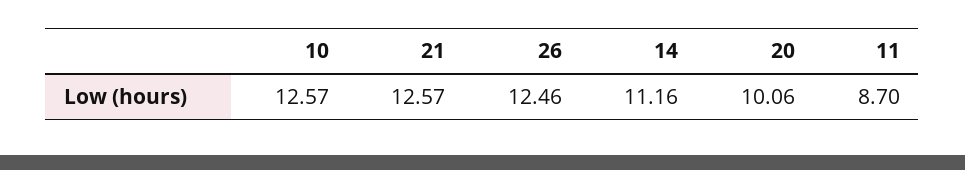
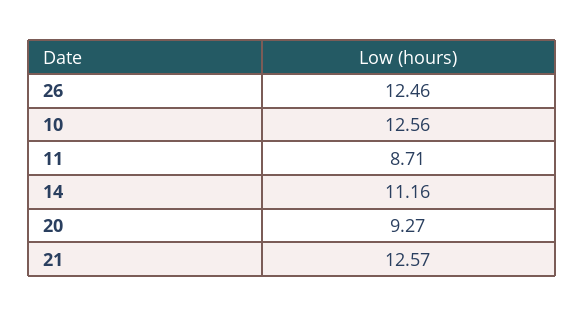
  {
-   "10": 12.57,
+   "10": 12.56,
    "21": 12.57,
    "26": 12.46,
    "14": 11.16,
-   "20": 10.06,
+   "20": 9.27,
-   "11": 8.7
+   "11": 8.71
  }

